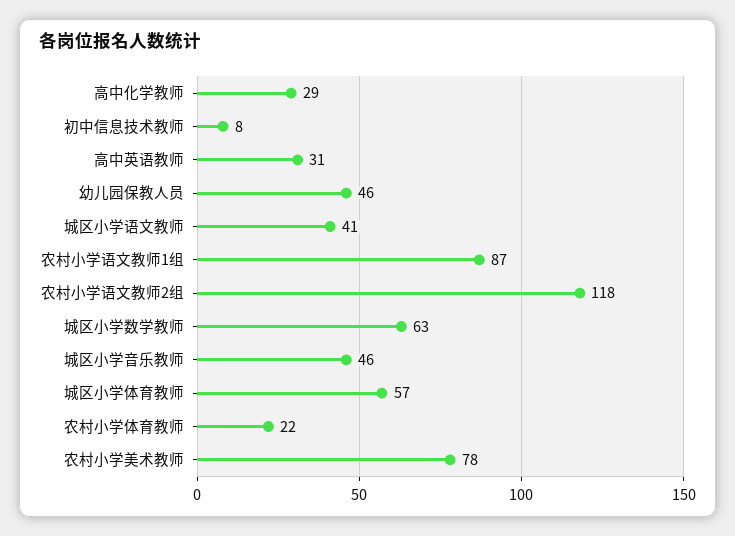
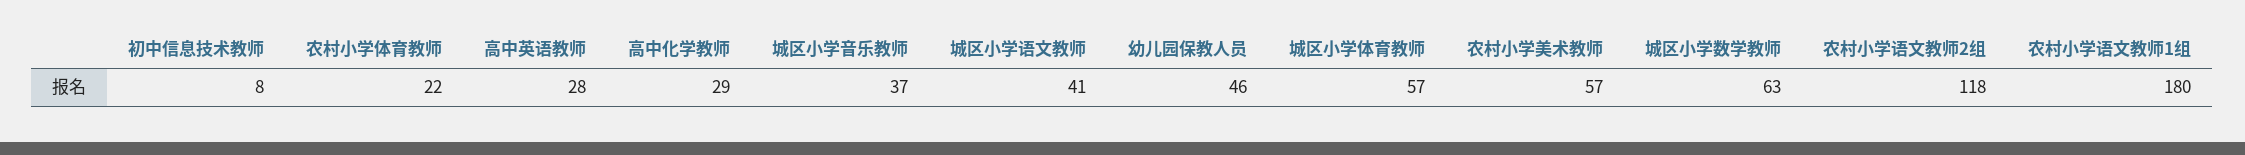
  {
    "高中化学教师": 29,
    "初中信息技术教师": 8,
-   "高中英语教师": 31,
+   "高中英语教师": 28,
    "幼儿园保教人员": 46,
    "城区小学语文教师": 41,
-   "农村小学语文教师1组": 87,
+   "农村小学语文教师1组": 180,
    "农村小学语文教师2组": 118,
    "城区小学数学教师": 63,
-   "城区小学音乐教师": 46,
+   "城区小学音乐教师": 37,
    "城区小学体育教师": 57,
    "农村小学体育教师": 22,
-   "农村小学美术教师": 78
+   "农村小学美术教师": 57
  }

